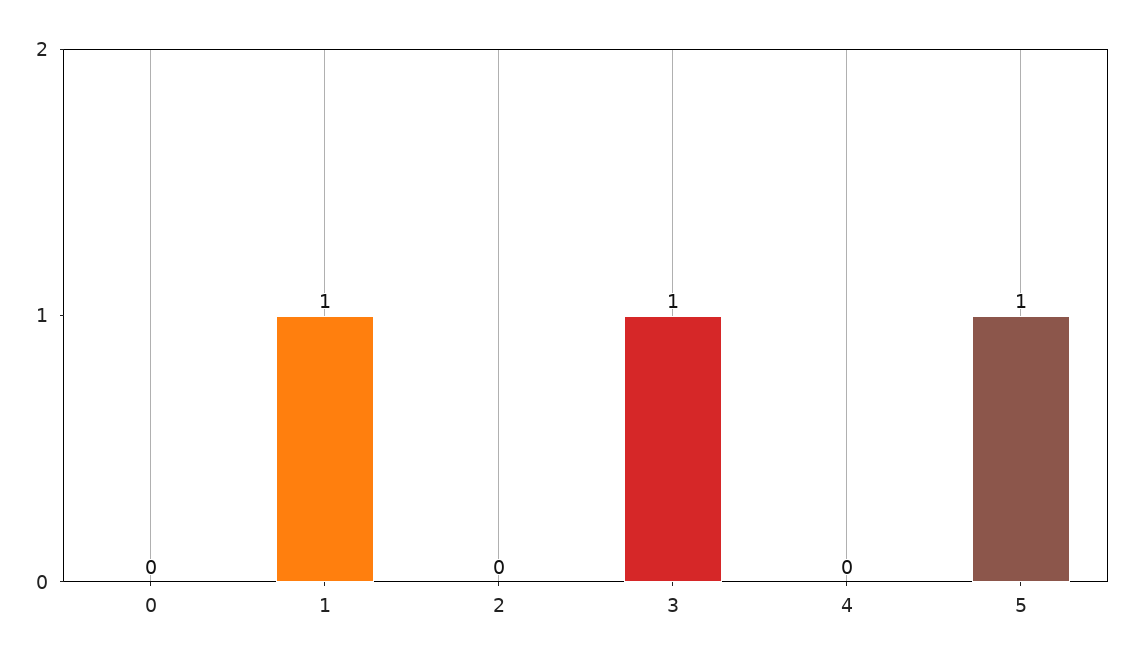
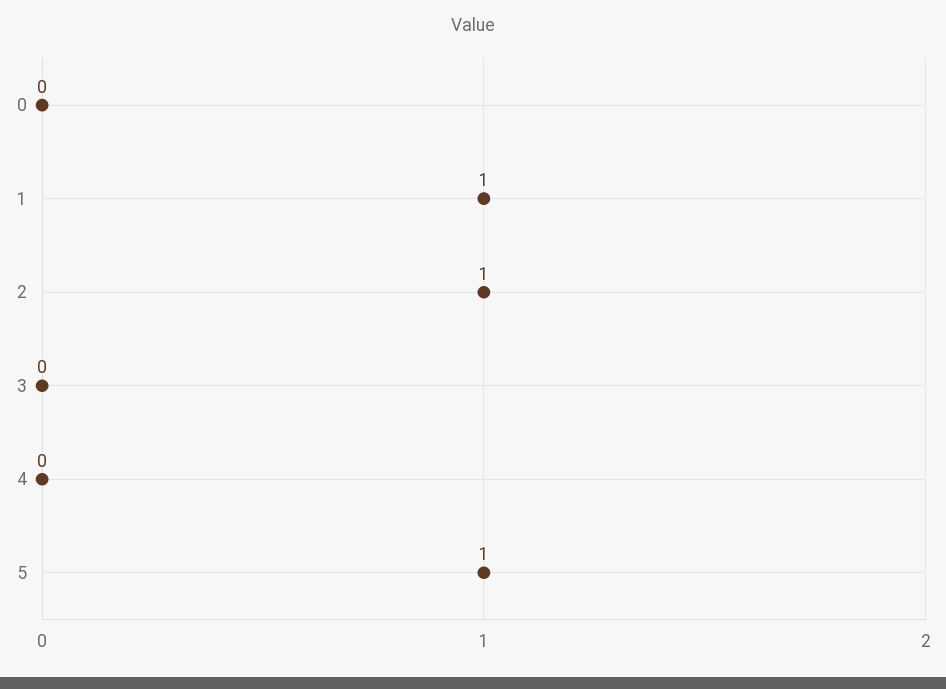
  {
    "0": 0,
    "1": 1,
-   "2": 0,
+   "2": 1,
-   "3": 1,
+   "3": 0,
    "4": 0,
    "5": 1
  }

